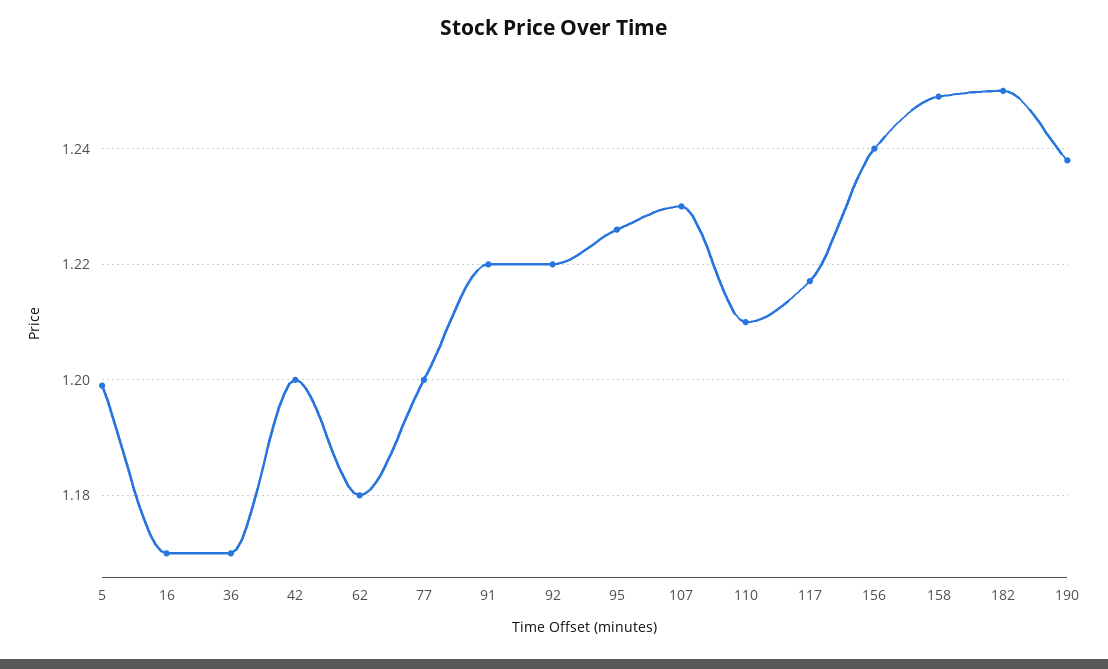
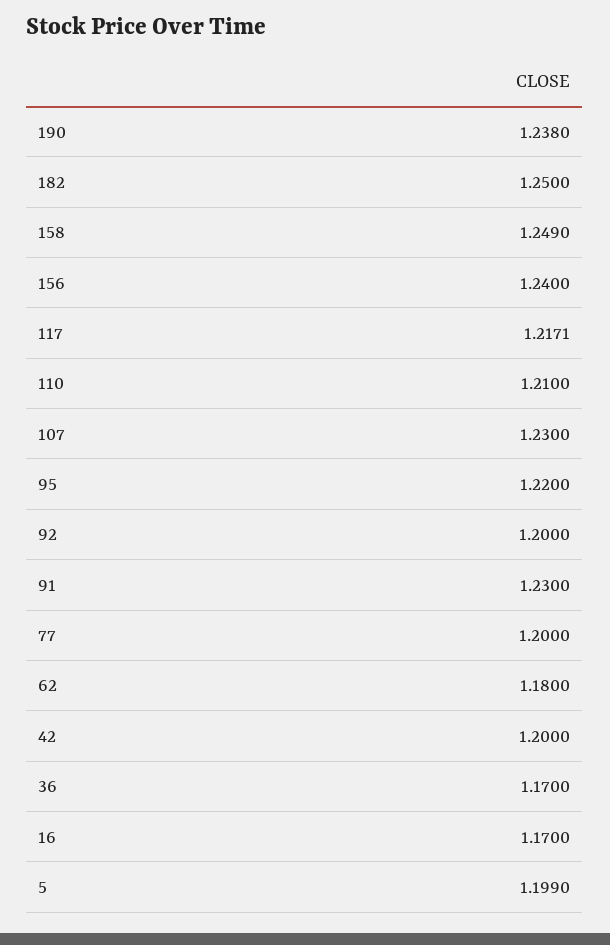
  {
    "5": 1.199,
    "16": 1.17,
    "36": 1.17,
    "42": 1.2,
    "62": 1.18,
    "77": 1.2,
-   "91": 1.22,
+   "91": 1.23,
-   "92": 1.22,
+   "92": 1.2,
-   "95": 1.226,
+   "95": 1.22,
    "107": 1.23,
    "110": 1.21,
    "117": 1.2171,
    "156": 1.24,
    "158": 1.249,
    "182": 1.25,
    "190": 1.238
  }

